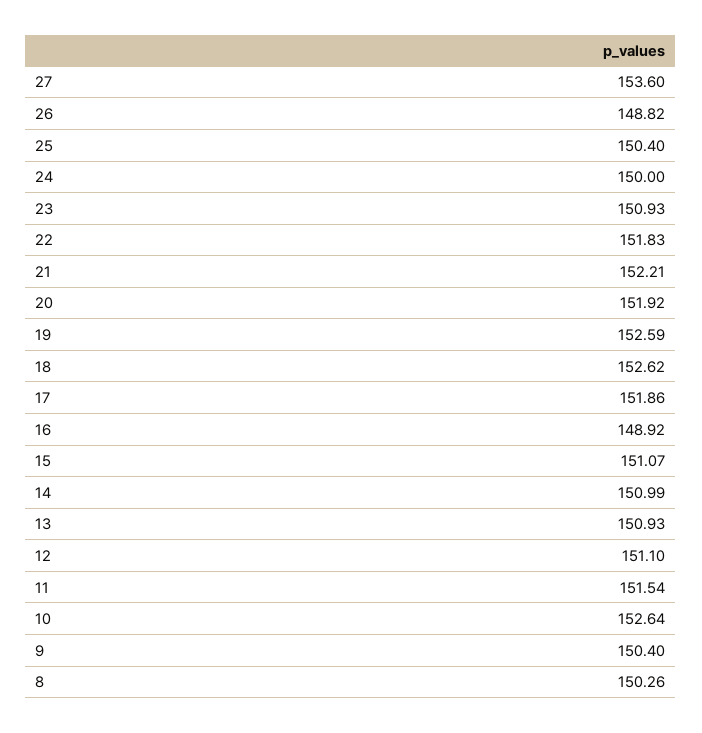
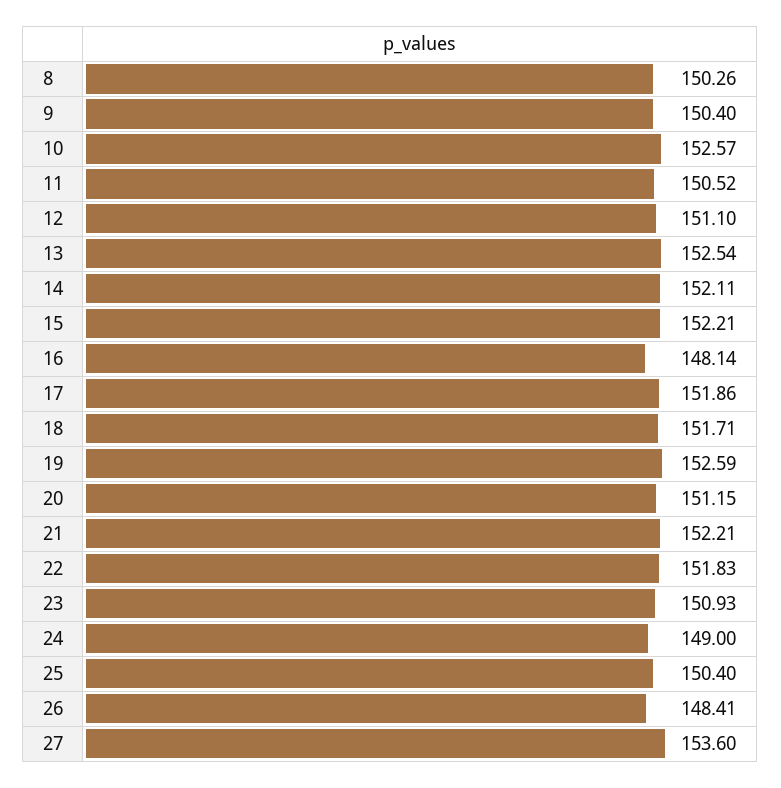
  {
    "27": 153.6,
-   "26": 148.82,
+   "26": 148.41,
    "25": 150.4,
-   "24": 150,
+   "24": 149,
    "23": 150.93,
    "22": 151.83,
    "21": 152.21,
-   "20": 151.92,
+   "20": 151.15,
    "19": 152.59,
-   "18": 152.62,
+   "18": 151.71,
    "17": 151.86,
-   "16": 148.92,
+   "16": 148.14,
-   "15": 151.07,
+   "15": 152.21,
-   "14": 150.99,
+   "14": 152.11,
-   "13": 150.93,
+   "13": 152.54,
    "12": 151.1,
-   "11": 151.54,
+   "11": 150.52,
-   "10": 152.64,
+   "10": 152.57,
    "9": 150.4,
    "8": 150.26
  }

